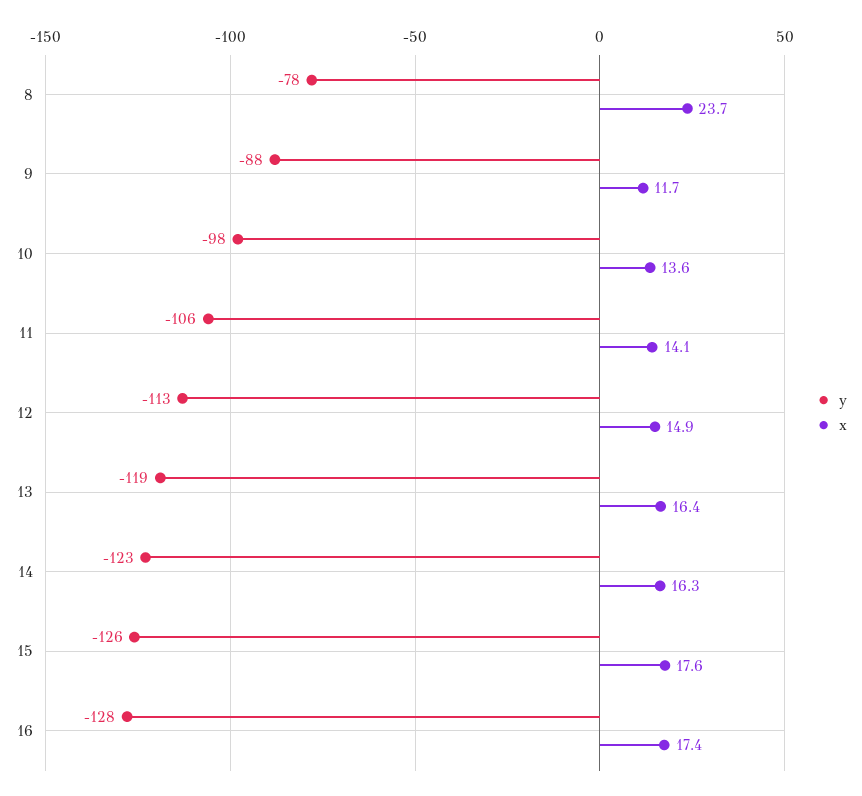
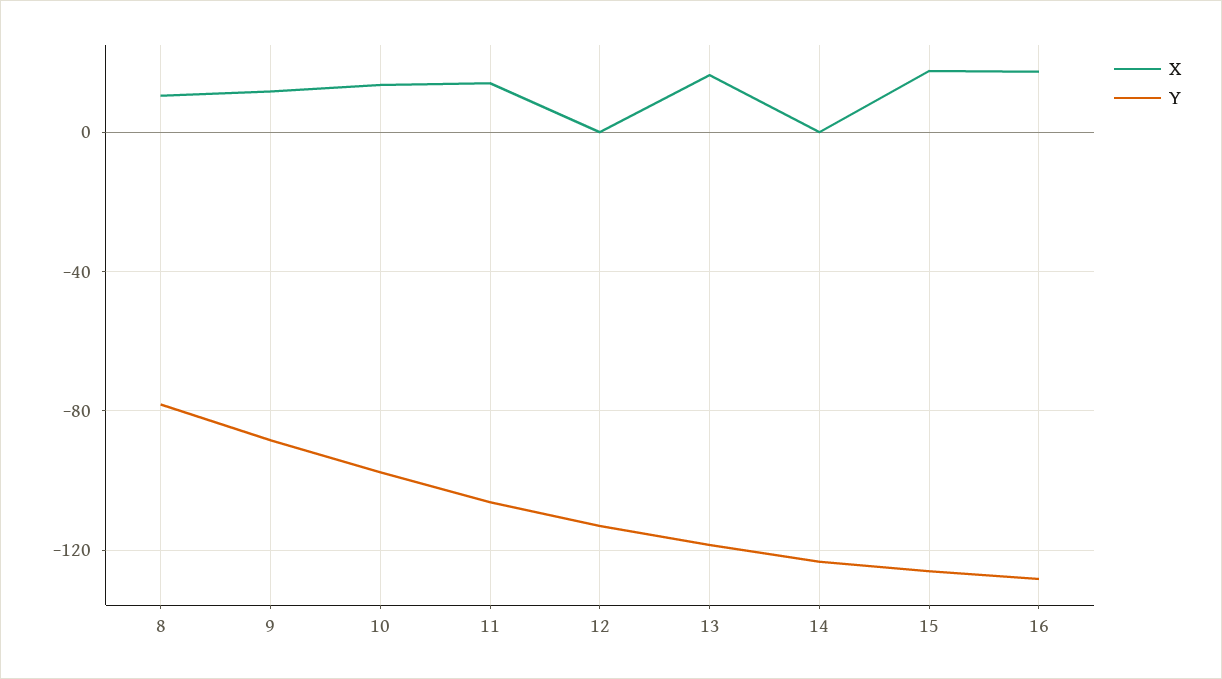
  {
    "y": {
      "8": -78,
      "9": -88,
      "10": -98,
      "11": -106,
      "12": -113,
      "13": -119,
      "14": -123,
      "15": -126,
      "16": -128
    },
    "x": {
-     "8": 23.7,
+     "8": 10,
      "9": 11.7,
      "10": 13.6,
      "11": 14.1,
-     "12": 14.9,
+     "12": 0,
      "13": 16.4,
-     "14": 16.3,
+     "14": 0,
      "15": 17.6,
      "16": 17.4
    }
  }

